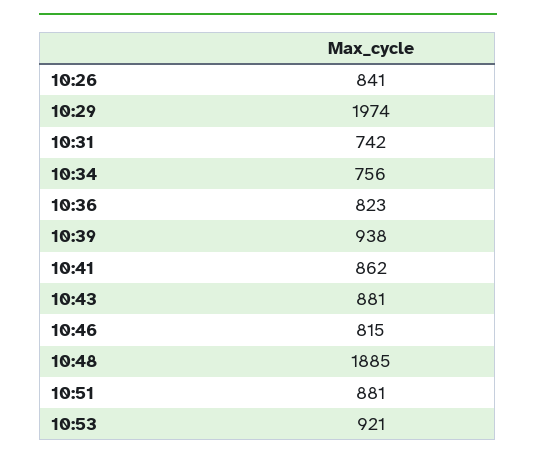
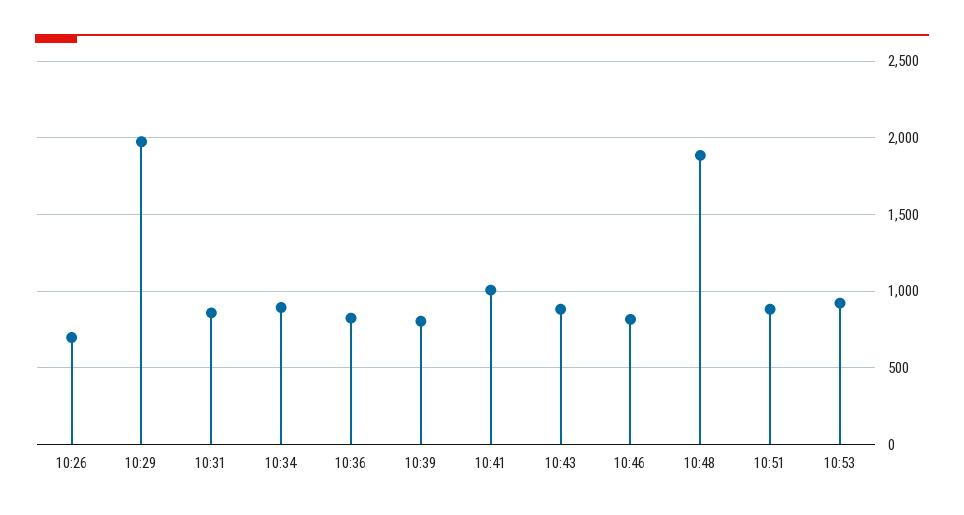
  {
-   "10:26": 841,
+   "10:26": 700,
    "10:29": 1974,
-   "10:31": 742,
+   "10:31": 850,
-   "10:34": 756,
+   "10:34": 900,
    "10:36": 823,
-   "10:39": 938,
+   "10:39": 800,
-   "10:41": 862,
+   "10:41": 1000,
    "10:43": 881,
    "10:46": 815,
    "10:48": 1885,
    "10:51": 881,
    "10:53": 921
  }

